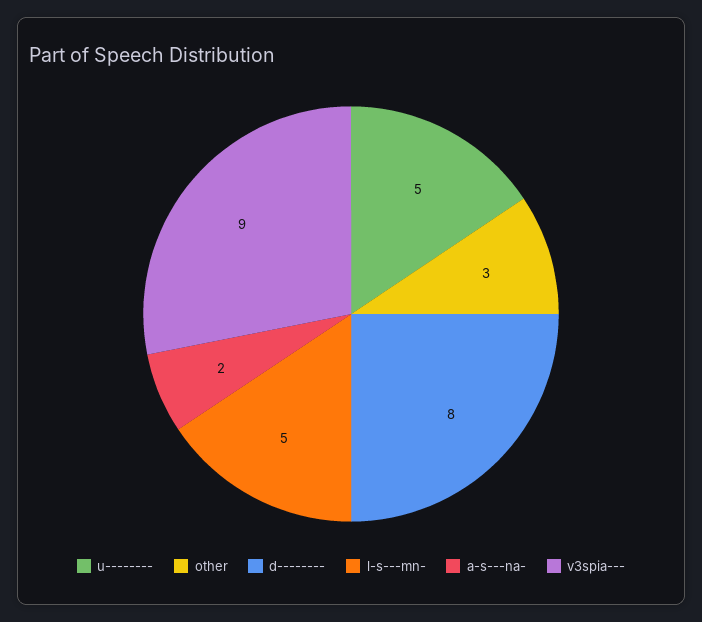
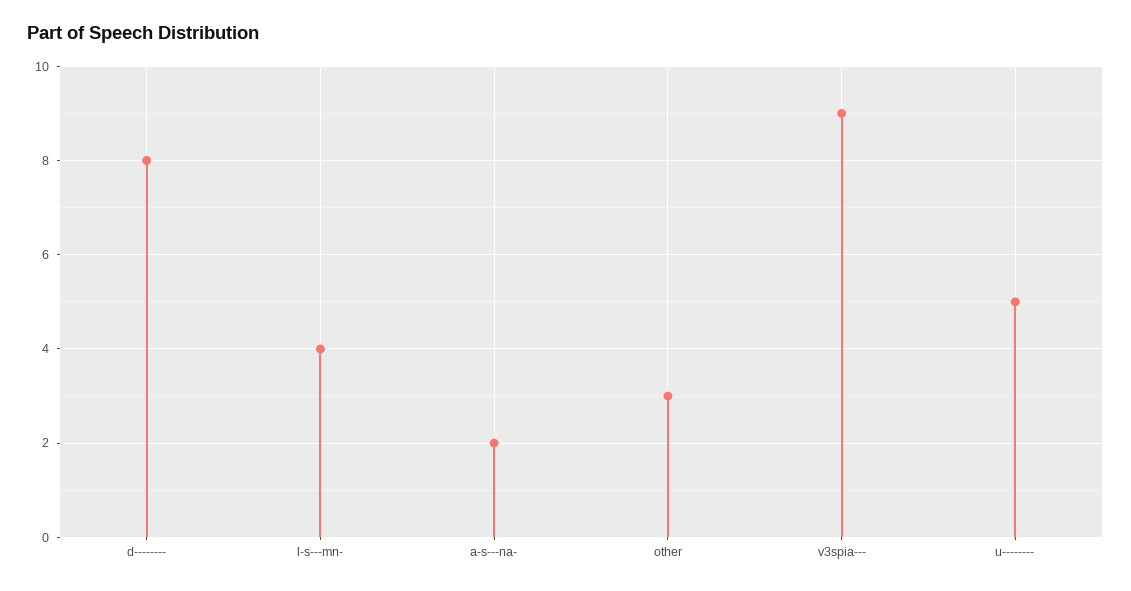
  {
    "u--------": 5,
    "other": 3,
    "d--------": 8,
-   "l-s---mn-": 5,
+   "l-s---mn-": 4,
    "a-s---na-": 2,
    "v3spia---": 9
  }

